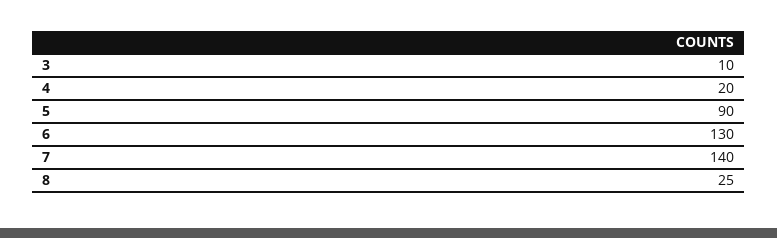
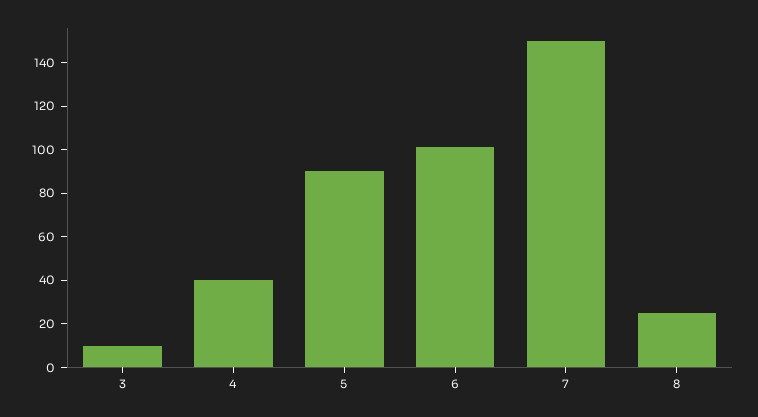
  {
    "3": 10,
-   "4": 20,
+   "4": 40,
    "5": 90,
-   "6": 130,
+   "6": 100,
-   "7": 140,
+   "7": 150,
    "8": 25
  }

